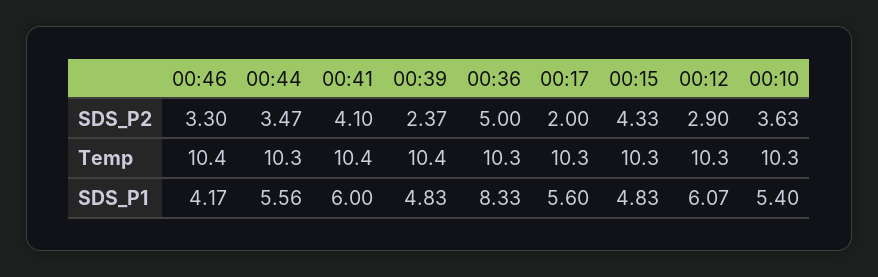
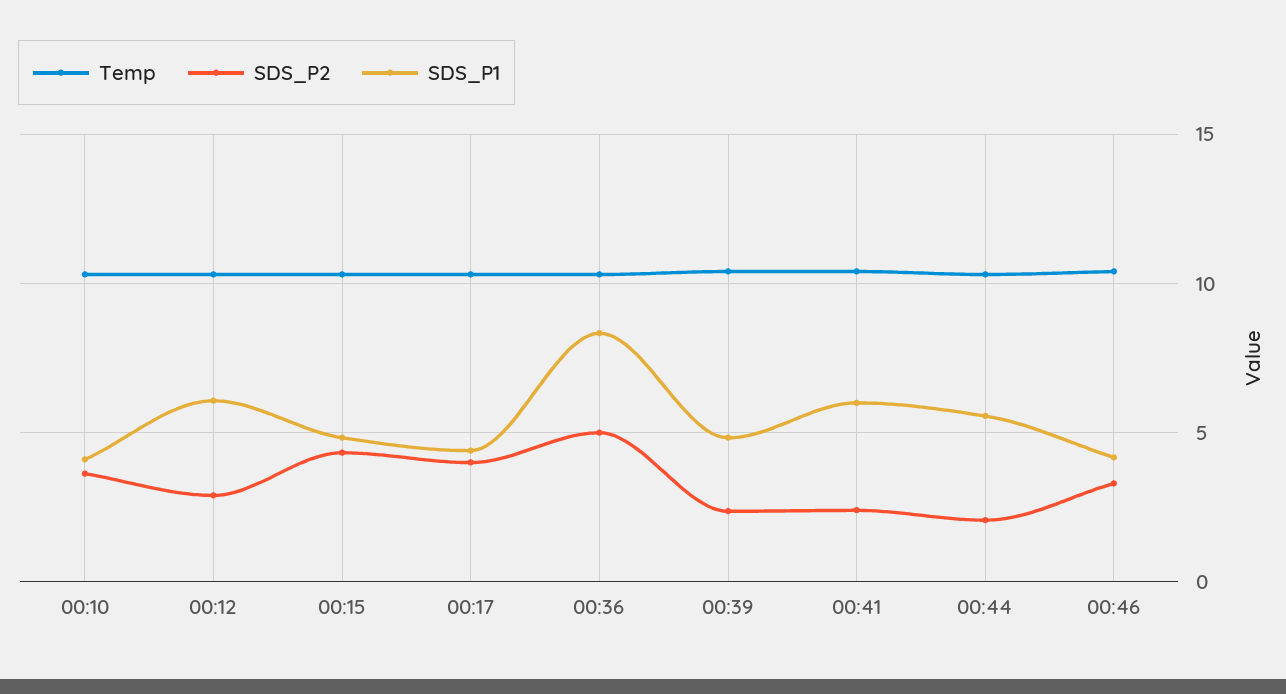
  {
    "SDS_P2": {
      "00:46": 3.3,
-     "00:44": 3.47,
+     "00:44": 2,
-     "00:41": 4.1,
+     "00:41": 2.5,
      "00:39": 2.37,
      "00:36": 5,
-     "00:17": 2,
+     "00:17": 4,
      "00:15": 4.33,
      "00:12": 2.9,
      "00:10": 3.63
    },
    "Temp": {
      "00:46": 10.4,
      "00:44": 10.3,
      "00:41": 10.4,
      "00:39": 10.4,
      "00:36": 10.3,
      "00:17": 10.3,
      "00:15": 10.3,
      "00:12": 10.3,
      "00:10": 10.3
    },
    "SDS_P1": {
      "00:46": 4.17,
      "00:44": 5.56,
      "00:41": 6,
      "00:39": 4.83,
      "00:36": 8.33,
-     "00:17": 5.6,
+     "00:17": 4.5,
      "00:15": 4.83,
      "00:12": 6.07,
-     "00:10": 5.4
+     "00:10": 4
    }
  }

